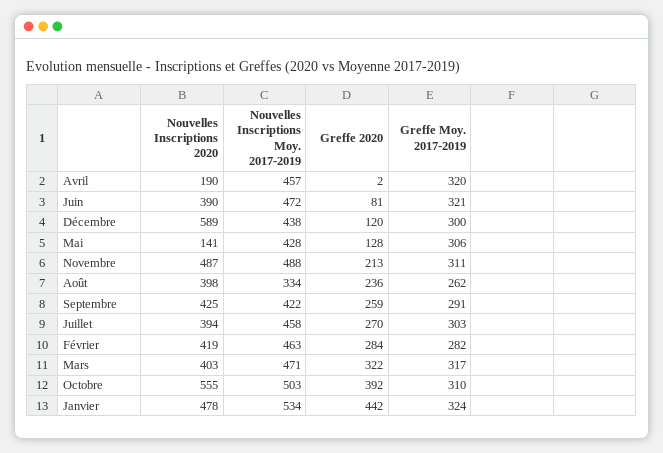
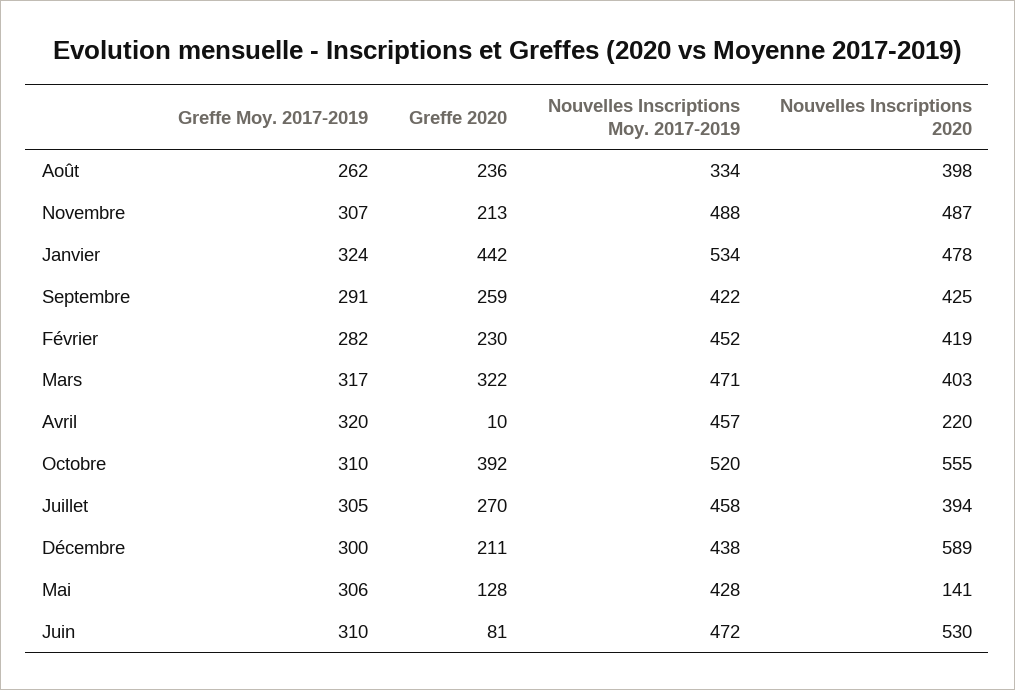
  {
    "Nouvelles Inscriptions 2020": {
-     "Avril": 190,
+     "Avril": 220,
-     "Juin": 390,
+     "Juin": 530,
      "Décembre": 589,
      "Mai": 141,
      "Novembre": 487,
      "Août": 398,
      "Septembre": 425,
      "Juillet": 394,
      "Février": 419,
      "Mars": 403,
      "Octobre": 555,
      "Janvier": 478
    },
    "Nouvelles Inscriptions Moy. 2017-2019": {
      "Avril": 457,
      "Juin": 472,
      "Décembre": 438,
      "Mai": 428,
      "Novembre": 488,
      "Août": 334,
      "Septembre": 422,
      "Juillet": 458,
-     "Février": 463,
+     "Février": 452,
      "Mars": 471,
-     "Octobre": 503,
+     "Octobre": 520,
      "Janvier": 534
    },
    "Greffe 2020": {
-     "Avril": 2,
+     "Avril": 10,
      "Juin": 81,
-     "Décembre": 120,
+     "Décembre": 211,
      "Mai": 128,
      "Novembre": 213,
      "Août": 236,
      "Septembre": 259,
      "Juillet": 270,
-     "Février": 284,
+     "Février": 230,
      "Mars": 322,
      "Octobre": 392,
      "Janvier": 442
    },
    "Greffe Moy. 2017-2019": {
      "Avril": 320,
-     "Juin": 321,
+     "Juin": 310,
      "Décembre": 300,
      "Mai": 306,
-     "Novembre": 311,
+     "Novembre": 307,
      "Août": 262,
      "Septembre": 291,
-     "Juillet": 303,
+     "Juillet": 305,
      "Février": 282,
      "Mars": 317,
      "Octobre": 310,
      "Janvier": 324
    }
  }

